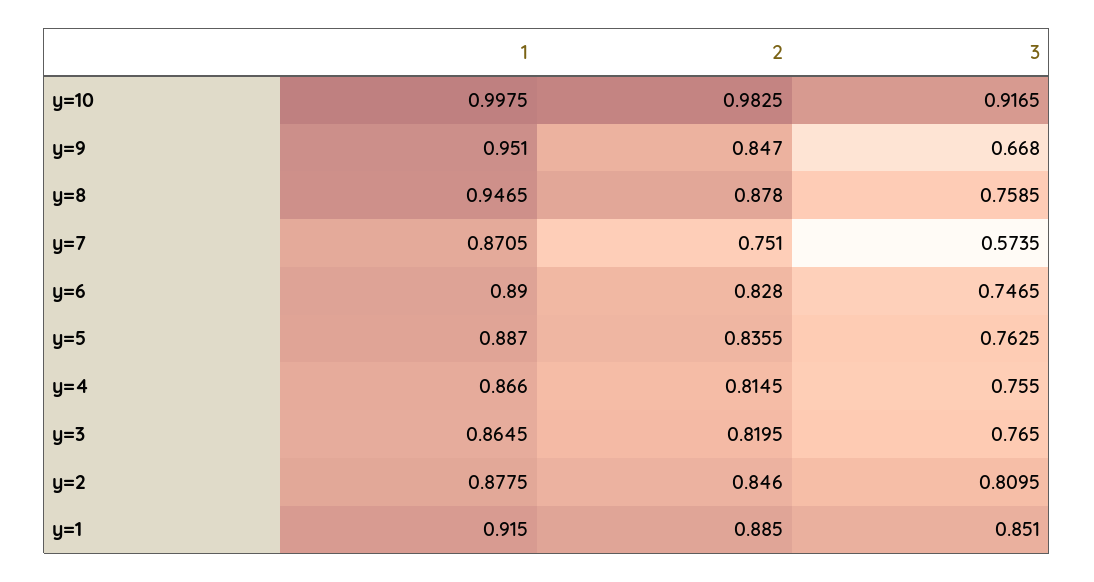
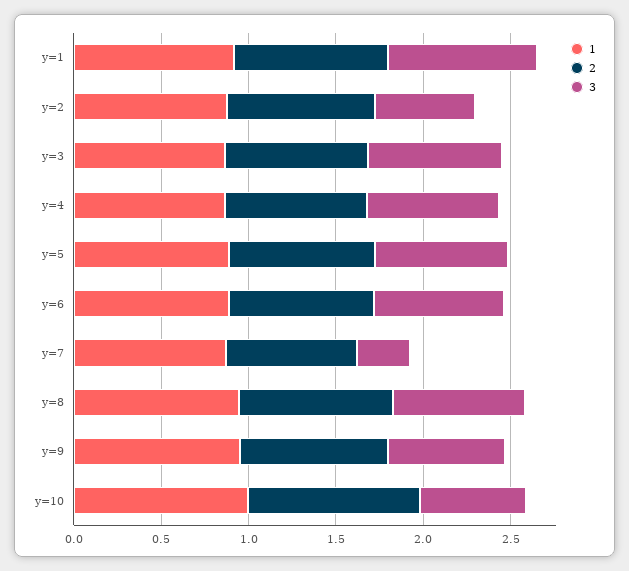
  {
    "1": {
      "y=10": 0.9975,
      "y=9": 0.951,
      "y=8": 0.9465,
      "y=7": 0.8705,
      "y=6": 0.89,
      "y=5": 0.887,
      "y=4": 0.866,
      "y=3": 0.8645,
      "y=2": 0.8775,
      "y=1": 0.915
    },
    "2": {
      "y=10": 0.9825,
      "y=9": 0.847,
      "y=8": 0.878,
      "y=7": 0.751,
      "y=6": 0.828,
      "y=5": 0.8355,
      "y=4": 0.8145,
      "y=3": 0.8195,
      "y=2": 0.846,
      "y=1": 0.885
    },
    "3": {
-     "y=10": 0.9165,
+     "y=10": 0.6,
      "y=9": 0.668,
      "y=8": 0.7585,
-     "y=7": 0.5735,
+     "y=7": 0.3,
      "y=6": 0.7465,
      "y=5": 0.7625,
      "y=4": 0.755,
      "y=3": 0.765,
-     "y=2": 0.8095,
+     "y=2": 0.6,
      "y=1": 0.851
    }
  }

